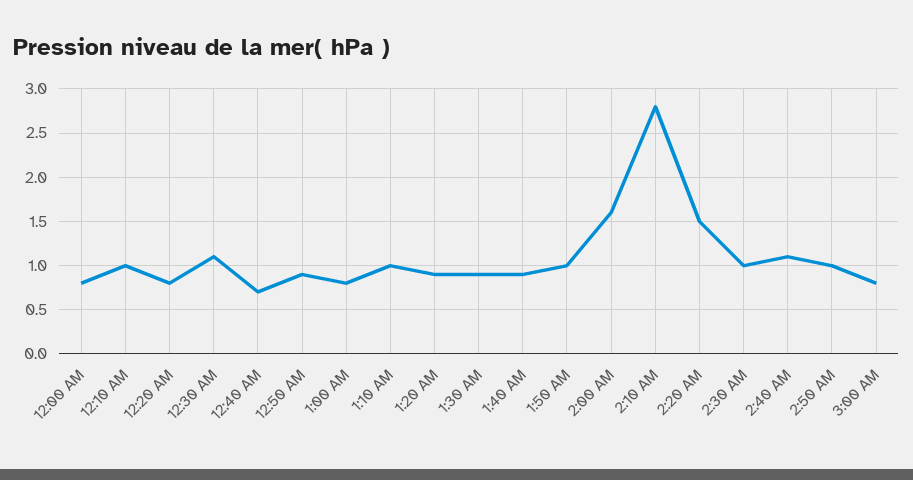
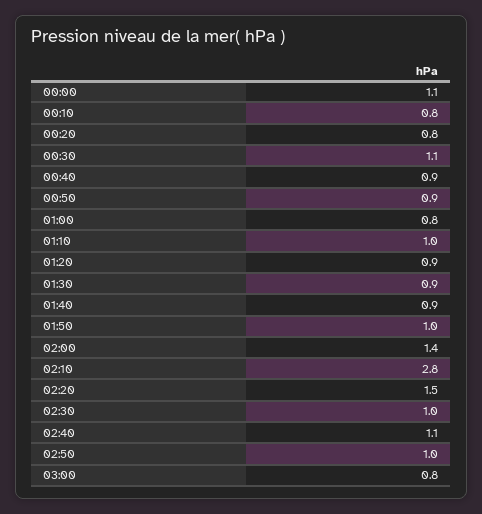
  {
-   "12:00 AM": 0.8,
+   "12:00 AM": 1.1,
-   "12:10 AM": 1,
+   "12:10 AM": 0.8,
    "12:20 AM": 0.8,
    "12:30 AM": 1.1,
-   "12:40 AM": 0.7,
+   "12:40 AM": 0.9,
    "12:50 AM": 0.9,
    "1:00 AM": 0.8,
    "1:10 AM": 1,
    "1:20 AM": 0.9,
    "1:30 AM": 0.9,
    "1:40 AM": 0.9,
    "1:50 AM": 1,
-   "2:00 AM": 1.6,
+   "2:00 AM": 1.4,
    "2:10 AM": 2.8,
    "2:20 AM": 1.5,
    "2:30 AM": 1,
    "2:40 AM": 1.1,
    "2:50 AM": 1,
    "3:00 AM": 0.8
  }

